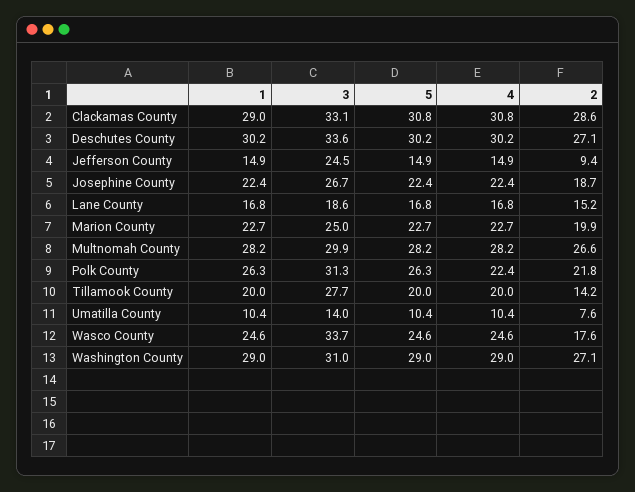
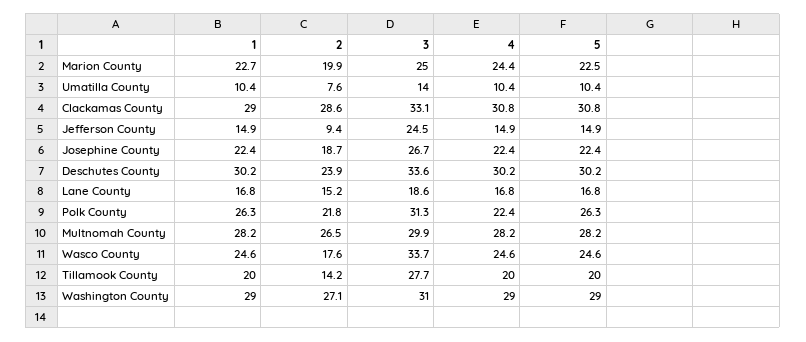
  {
    "1": {
      "Clackamas County": 29,
      "Deschutes County": 30.2,
      "Jefferson County": 14.9,
      "Josephine County": 22.4,
      "Lane County": 16.8,
      "Marion County": 22.7,
      "Multnomah County": 28.2,
      "Polk County": 26.3,
      "Tillamook County": 20,
      "Umatilla County": 10.4,
      "Wasco County": 24.6,
      "Washington County": 29
    },
    "3": {
      "Clackamas County": 33.1,
      "Deschutes County": 33.6,
      "Jefferson County": 24.5,
      "Josephine County": 26.7,
      "Lane County": 18.6,
      "Marion County": 25,
      "Multnomah County": 29.9,
      "Polk County": 31.3,
      "Tillamook County": 27.7,
      "Umatilla County": 14,
      "Wasco County": 33.7,
      "Washington County": 31
    },
    "5": {
      "Clackamas County": 30.8,
      "Deschutes County": 30.2,
      "Jefferson County": 14.9,
      "Josephine County": 22.4,
      "Lane County": 16.8,
-     "Marion County": 22.7,
+     "Marion County": 22.5,
      "Multnomah County": 28.2,
      "Polk County": 26.3,
      "Tillamook County": 20,
      "Umatilla County": 10.4,
      "Wasco County": 24.6,
      "Washington County": 29
    },
    "4": {
      "Clackamas County": 30.8,
      "Deschutes County": 30.2,
      "Jefferson County": 14.9,
      "Josephine County": 22.4,
      "Lane County": 16.8,
-     "Marion County": 22.7,
+     "Marion County": 24.4,
      "Multnomah County": 28.2,
      "Polk County": 22.4,
      "Tillamook County": 20,
      "Umatilla County": 10.4,
      "Wasco County": 24.6,
      "Washington County": 29
    },
    "2": {
      "Clackamas County": 28.6,
-     "Deschutes County": 27.1,
+     "Deschutes County": 23.9,
      "Jefferson County": 9.4,
      "Josephine County": 18.7,
      "Lane County": 15.2,
      "Marion County": 19.9,
-     "Multnomah County": 26.6,
+     "Multnomah County": 26.5,
      "Polk County": 21.8,
      "Tillamook County": 14.2,
      "Umatilla County": 7.6,
      "Wasco County": 17.6,
      "Washington County": 27.1
    }
  }

